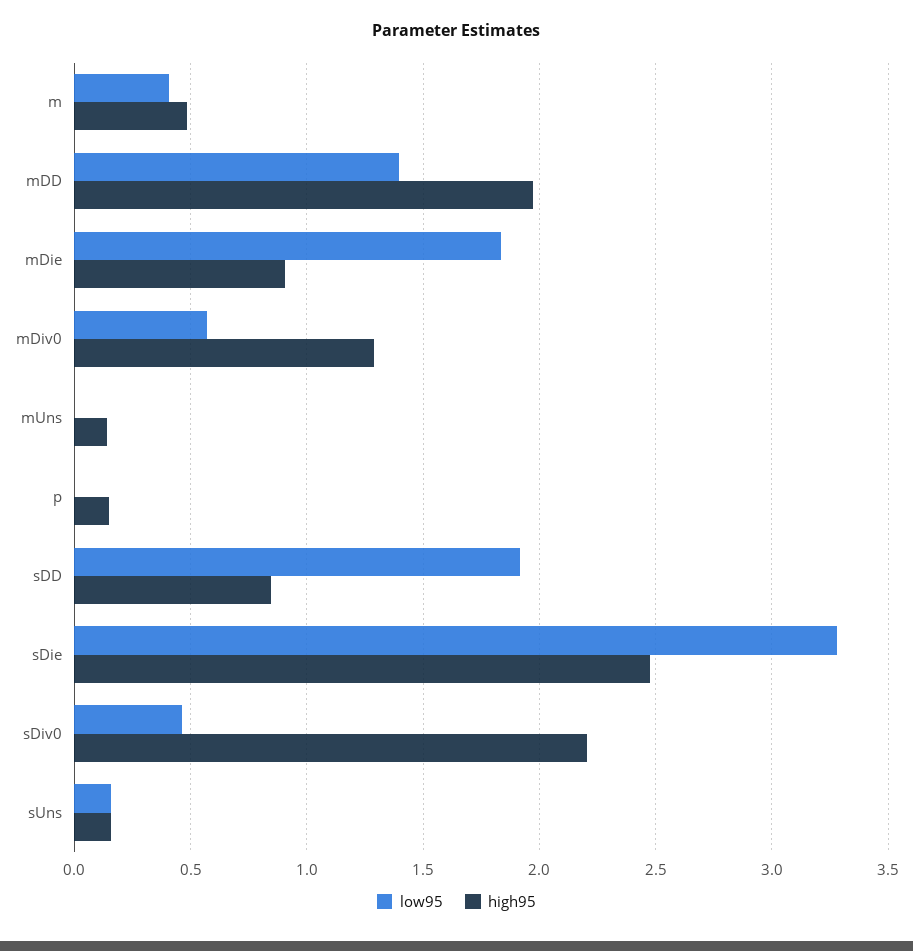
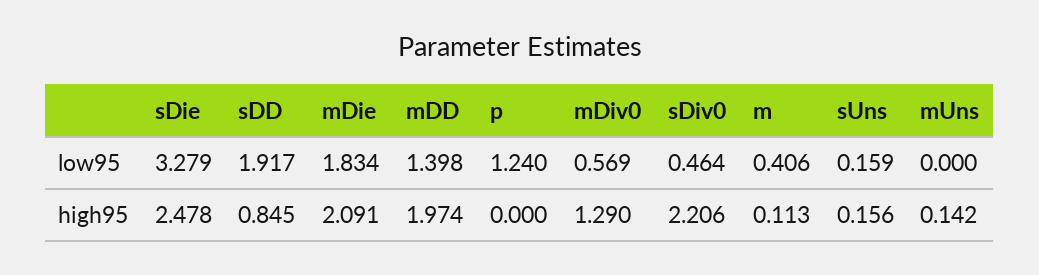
  {
    "low95": {
      "m": 0.406,
      "mDD": 1.398,
      "mDie": 1.834,
      "mDiv0": 0.569,
      "mUns": 0,
-     "p": 0,
+     "p": 1.24,
      "sDD": 1.917,
      "sDie": 3.279,
      "sDiv0": 0.464,
      "sUns": 0.159
    },
    "high95": {
-     "m": 0.5,
+     "m": 0.113,
      "mDD": 1.974,
-     "mDie": 0.9,
+     "mDie": 2.091,
      "mDiv0": 1.29,
      "mUns": 0.142,
-     "p": 0.15,
+     "p": 0,
      "sDD": 0.845,
      "sDie": 2.478,
      "sDiv0": 2.206,
      "sUns": 0.156
    }
  }

